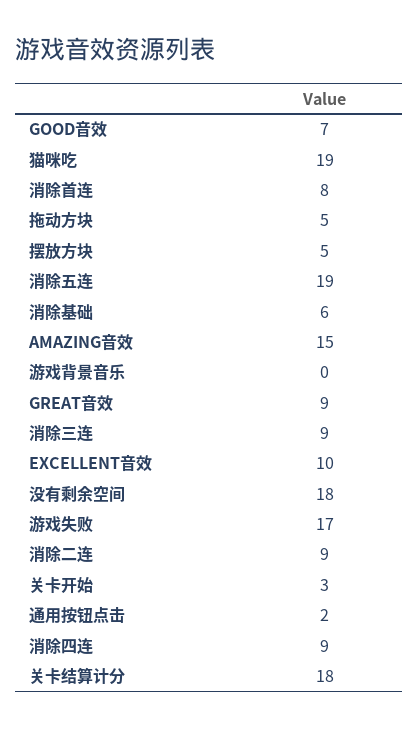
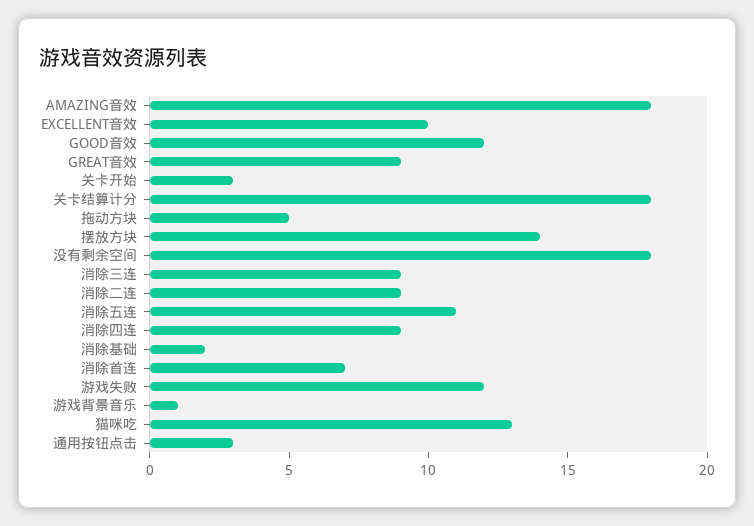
  {
-   "GOOD音效": 7,
+   "GOOD音效": 12,
-   "猫咪吃": 19,
+   "猫咪吃": 13,
-   "消除首连": 8,
+   "消除首连": 7,
    "拖动方块": 5,
-   "摆放方块": 5,
+   "摆放方块": 14,
-   "消除五连": 19,
+   "消除五连": 11,
-   "消除基础": 6,
+   "消除基础": 2,
-   "AMAZING音效": 15,
+   "AMAZING音效": 18,
-   "游戏背景音乐": 0,
+   "游戏背景音乐": 1,
    "GREAT音效": 9,
    "消除三连": 9,
    "EXCELLENT音效": 10,
    "没有剩余空间": 18,
-   "游戏失败": 17,
+   "游戏失败": 12,
    "消除二连": 9,
    "关卡开始": 3,
-   "通用按钮点击": 2,
+   "通用按钮点击": 3,
    "消除四连": 9,
    "关卡结算计分": 18
  }

